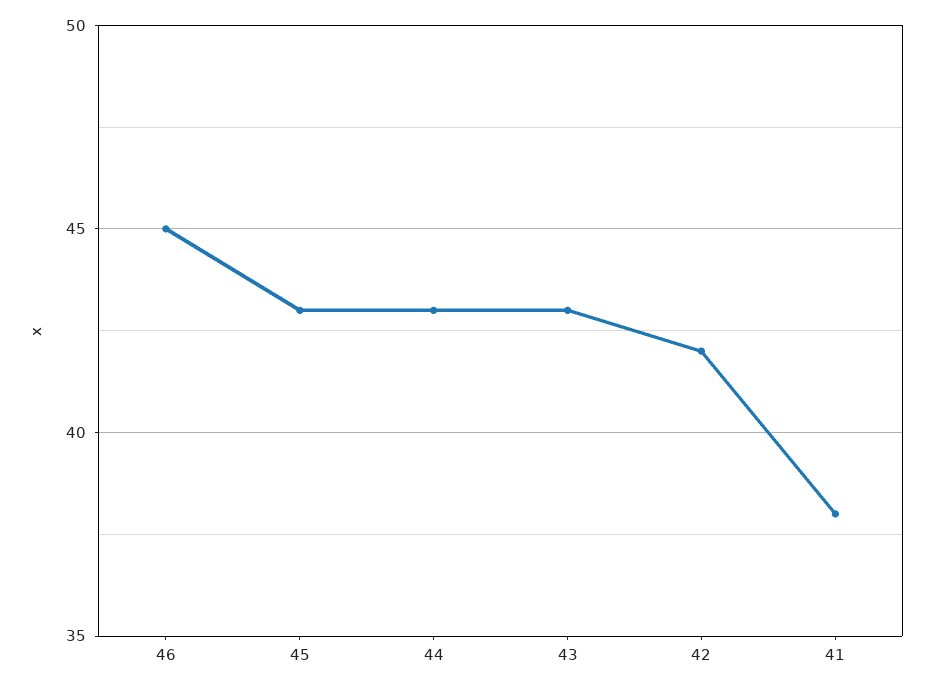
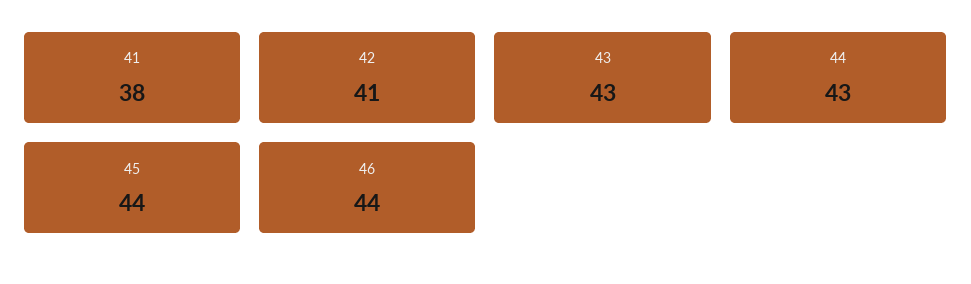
  {
-   "46": 45,
+   "46": 44,
-   "45": 43,
+   "45": 44,
    "44": 43,
    "43": 43,
-   "42": 42,
+   "42": 41,
    "41": 38
  }

